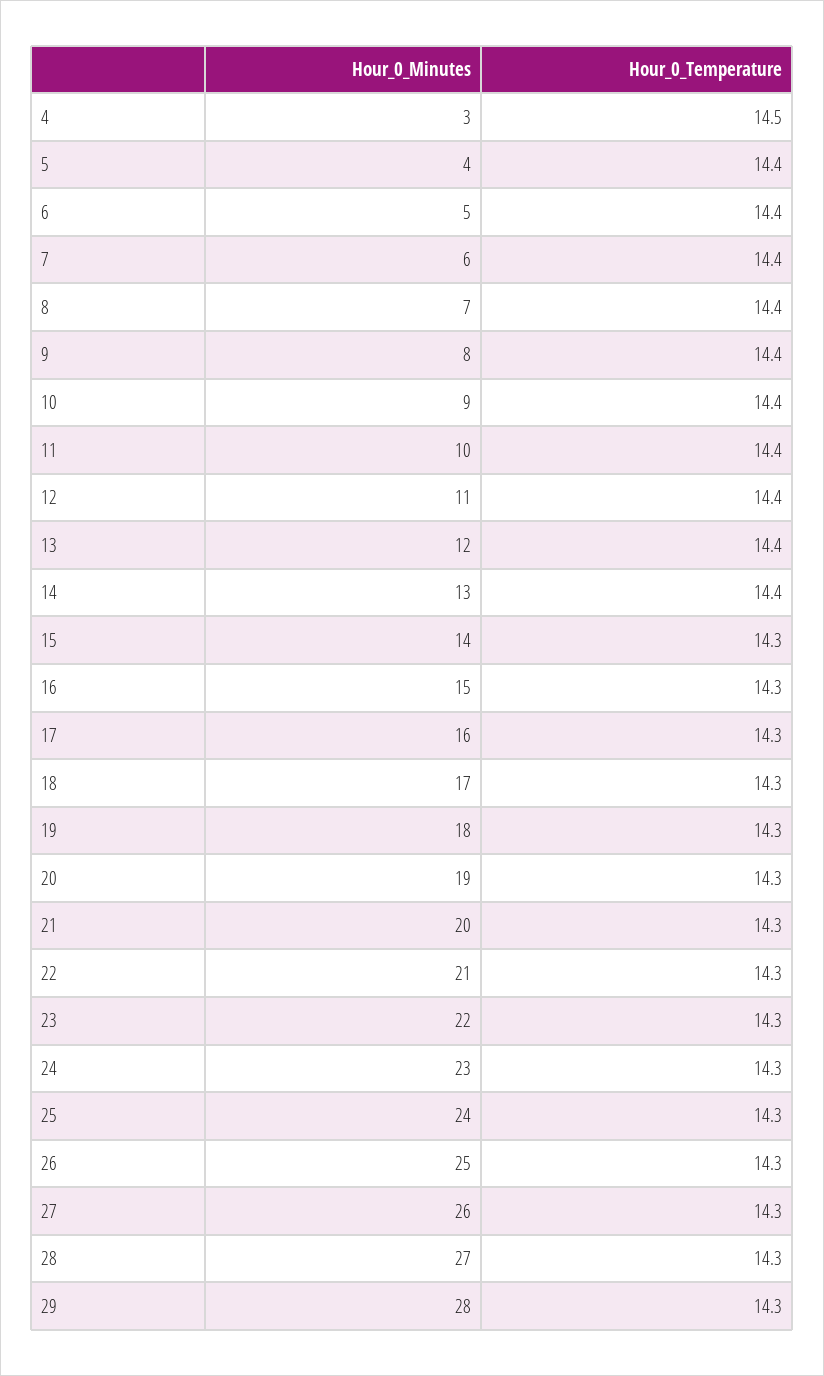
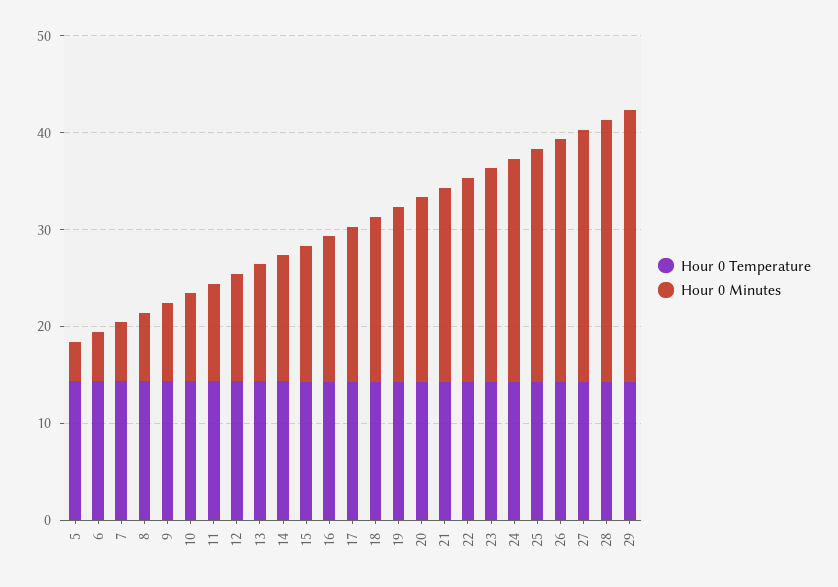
  {
    "Hour_0_Minutes": {
-     "4": 3,
      "5": 4,
      "6": 5,
      "7": 6,
      "8": 7,
      "9": 8,
      "10": 9,
      "11": 10,
      "12": 11,
      "13": 12,
      "14": 13,
      "15": 14,
      "16": 15,
      "17": 16,
      "18": 17,
      "19": 18,
      "20": 19,
      "21": 20,
      "22": 21,
      "23": 22,
      "24": 23,
      "25": 24,
      "26": 25,
      "27": 26,
      "28": 27,
      "29": 28
    },
    "Hour_0_Temperature": {
-     "4": 14.5,
      "5": 14.4,
      "6": 14.4,
      "7": 14.4,
      "8": 14.4,
      "9": 14.4,
      "10": 14.4,
      "11": 14.4,
      "12": 14.4,
      "13": 14.4,
      "14": 14.4,
      "15": 14.3,
      "16": 14.3,
      "17": 14.3,
      "18": 14.3,
      "19": 14.3,
      "20": 14.3,
      "21": 14.3,
      "22": 14.3,
      "23": 14.3,
      "24": 14.3,
      "25": 14.3,
      "26": 14.3,
      "27": 14.3,
      "28": 14.3,
      "29": 14.3
    }
  }

